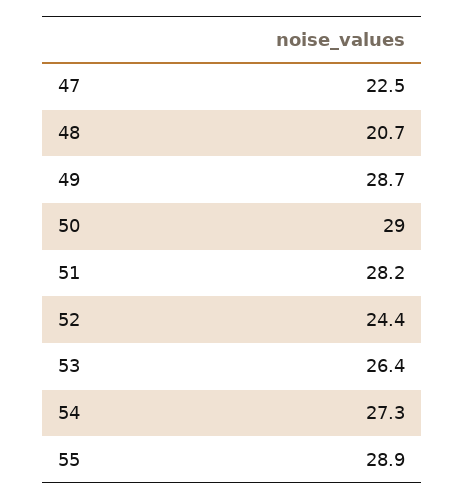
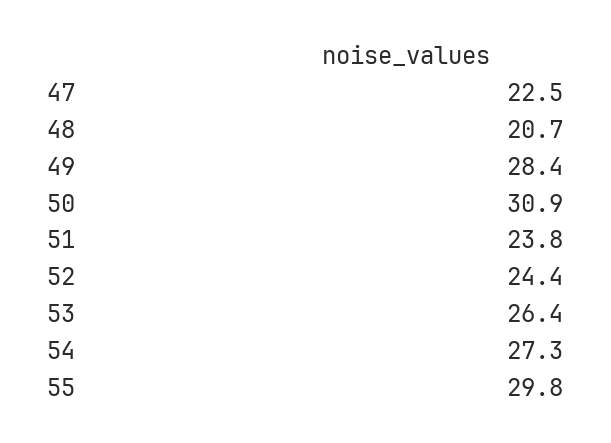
  {
    "47": 22.5,
    "48": 20.7,
-   "49": 28.7,
+   "49": 28.4,
-   "50": 29,
+   "50": 30.9,
-   "51": 28.2,
+   "51": 23.8,
    "52": 24.4,
    "53": 26.4,
    "54": 27.3,
-   "55": 28.9
+   "55": 29.8
  }

